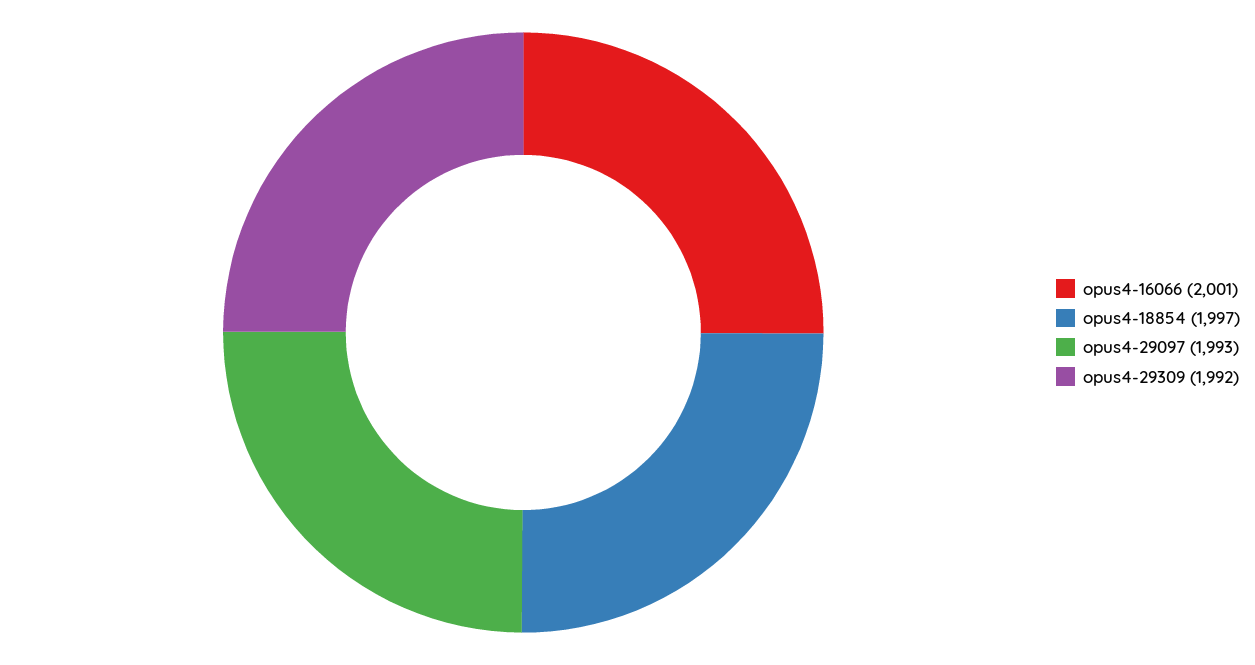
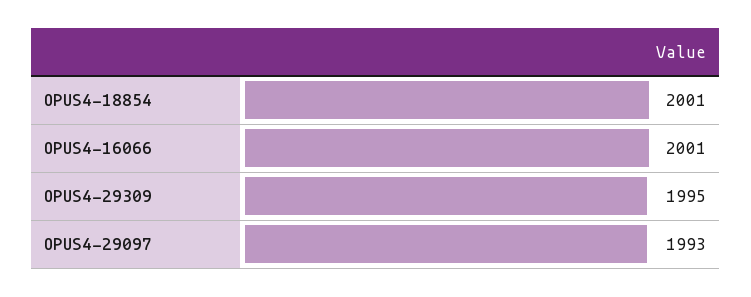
  {
    "opus4-16066": 2001,
-   "opus4-18854": 1997,
+   "opus4-18854": 2001,
    "opus4-29097": 1993,
-   "opus4-29309": 1992
+   "opus4-29309": 1995
  }

